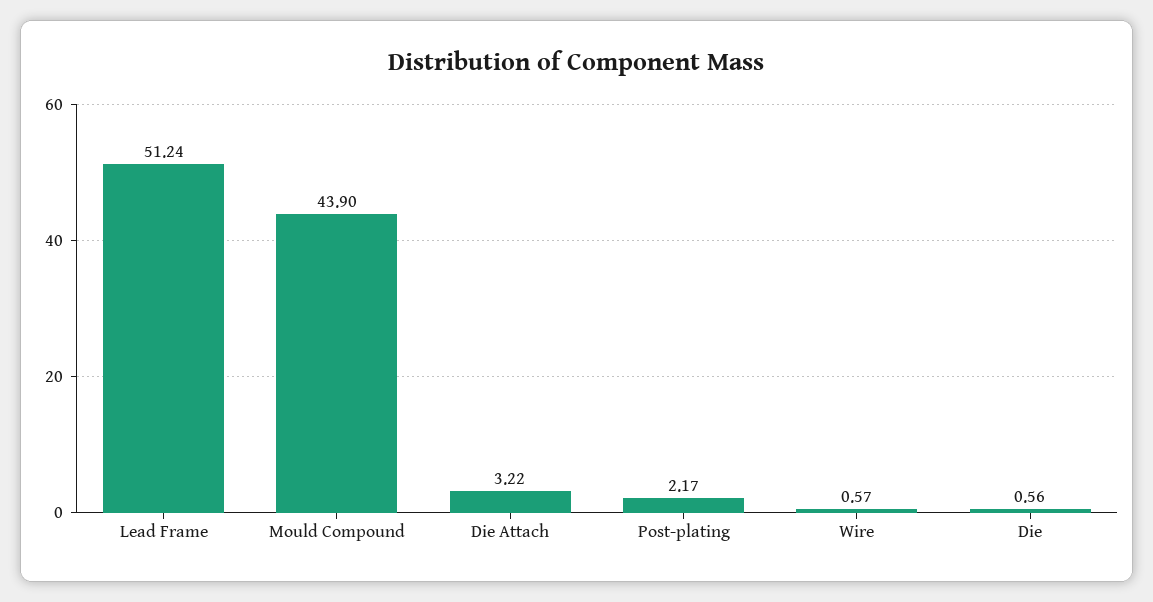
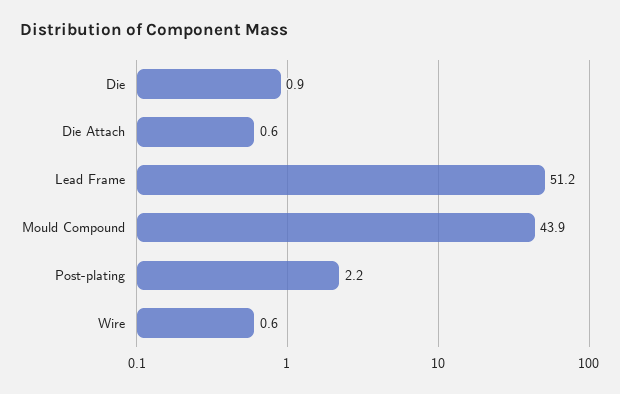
  {
    "Lead Frame": 51.24,
    "Mould Compound": 43.9,
-   "Die Attach": 3.22,
+   "Die Attach": 0.6,
    "Post-plating": 2.17,
    "Wire": 0.57,
-   "Die": 0.56
+   "Die": 0.9
  }

